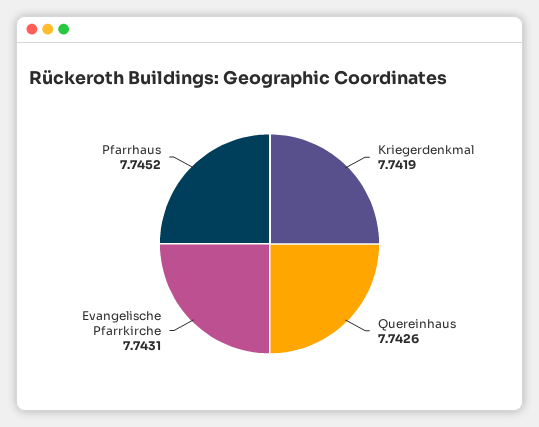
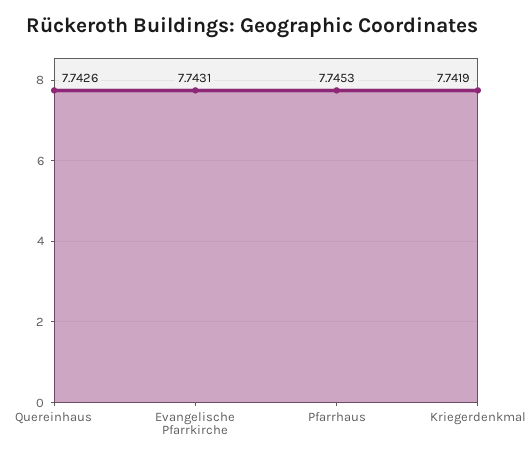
  {
    "Kriegerdenkmal": 7.7419,
    "Quereinhaus": 7.7426,
    "Evangelische Pfarrkirche": 7.7431,
-   "Pfarrhaus": 7.7452
+   "Pfarrhaus": 7.7453
  }

